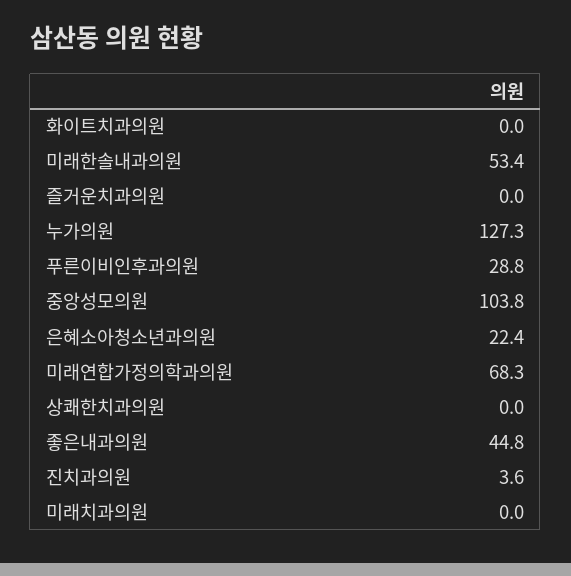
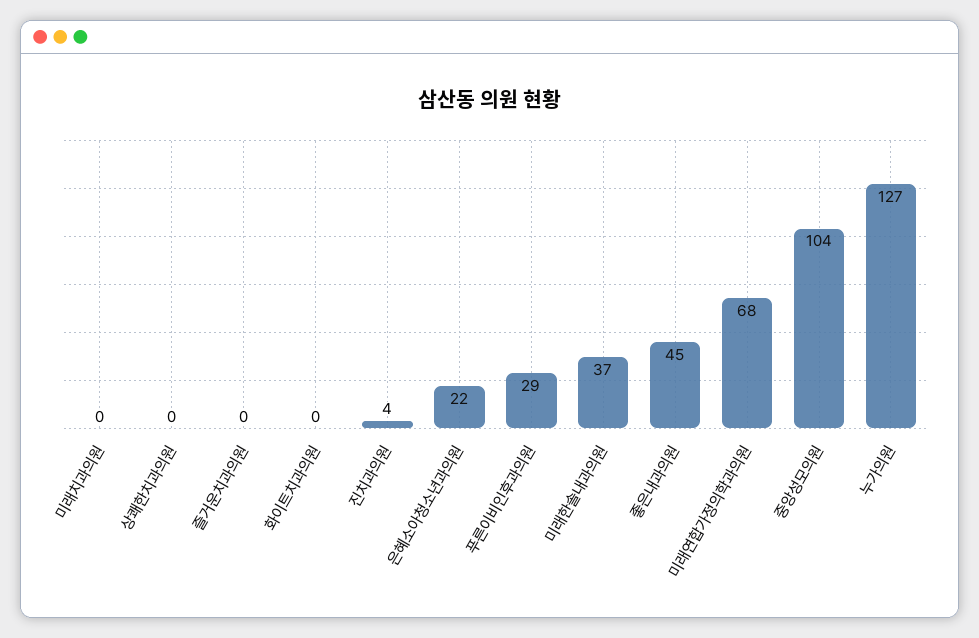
  {
    "화이트치과의원": 0,
-   "미래한솔내과의원": 53.4,
+   "미래한솔내과의원": 37,
    "즐거운치과의원": 0,
    "누가의원": 127.3,
    "푸른이비인후과의원": 28.8,
    "중앙성모의원": 103.8,
    "은혜소아청소년과의원": 22.4,
    "미래연합가정의학과의원": 68.3,
    "상쾌한치과의원": 0,
    "좋은내과의원": 44.8,
    "진치과의원": 3.6,
    "미래치과의원": 0
  }

